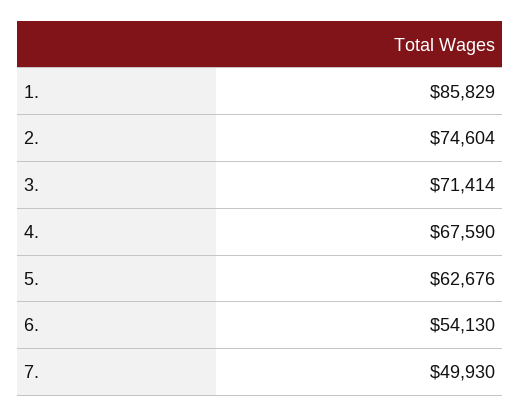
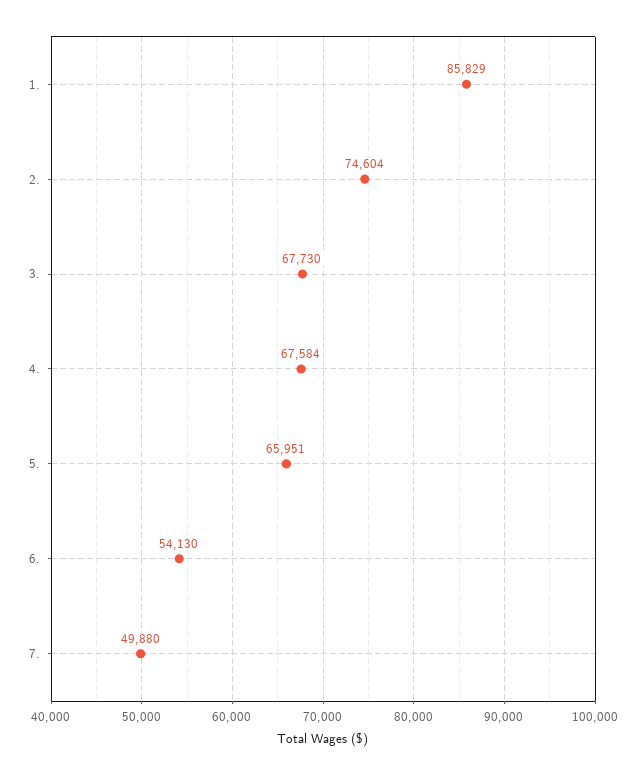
  {
    "1.": 85829,
    "2.": 74604,
-   "3.": 71414,
+   "3.": 67730,
-   "4.": 67590,
+   "4.": 67584,
-   "5.": 62676,
+   "5.": 65951,
    "6.": 54130,
-   "7.": 49930
+   "7.": 49880
  }

